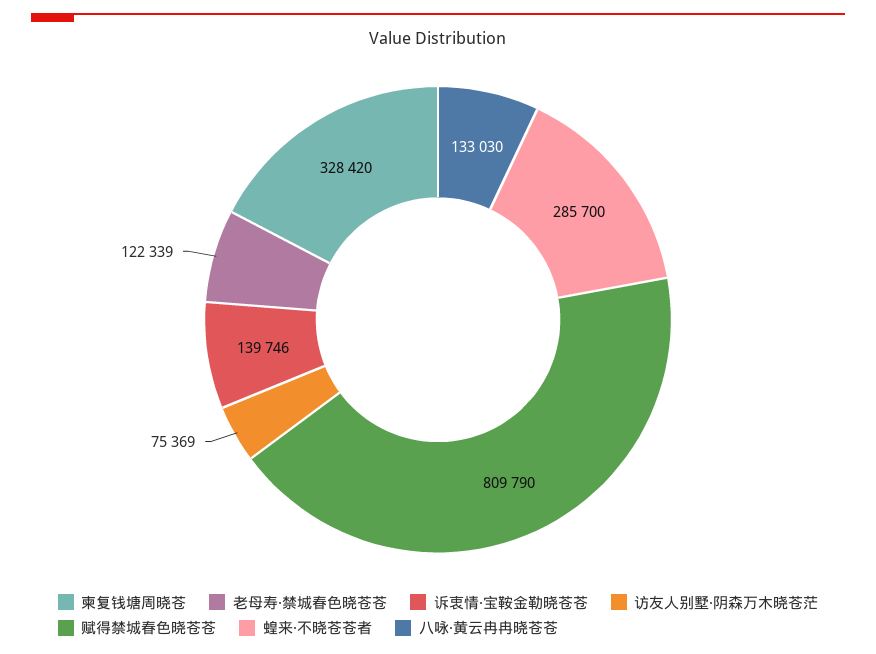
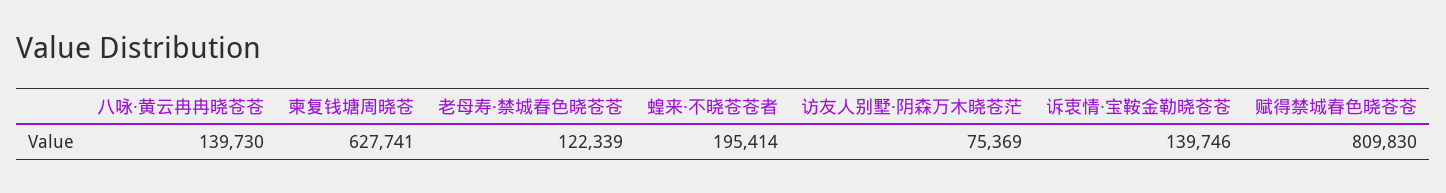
  {
-   "柬复钱塘周晓苍": 328420,
+   "柬复钱塘周晓苍": 627741,
    "老母寿·禁城春色晓苍苍": 122339,
    "诉衷情·宝鞍金勒晓苍苍": 139746,
    "访友人别墅·阴森万木晓苍茫": 75369,
-   "赋得禁城春色晓苍苍": 809790,
+   "赋得禁城春色晓苍苍": 809830,
-   "蝗来·不晓苍苍者": 285700,
+   "蝗来·不晓苍苍者": 195414,
-   "八咏·黄云冉冉晓苍苍": 133030
+   "八咏·黄云冉冉晓苍苍": 139730
  }

